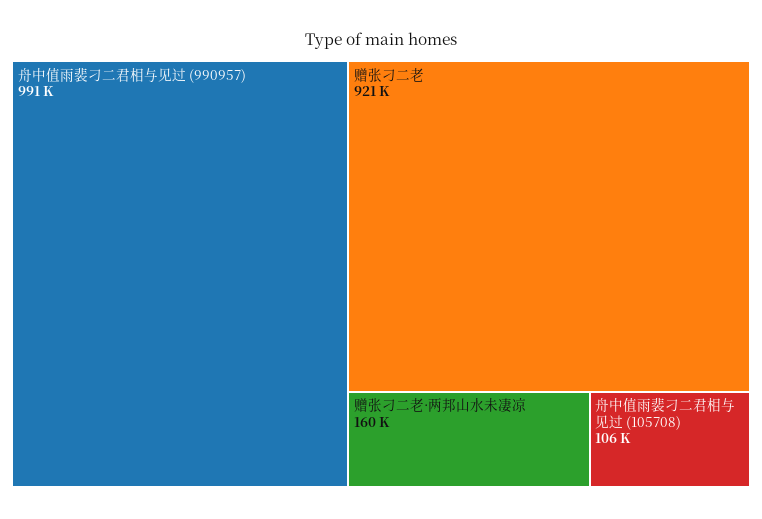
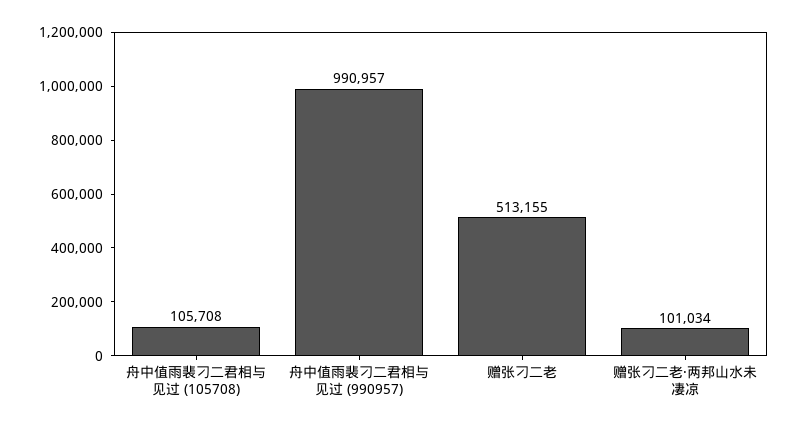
  {
    "舟中值雨裴刁二君相与见过 (990957)": 990957,
-   "赠张刁二老": 921000,
+   "赠张刁二老": 513155,
-   "赠张刁二老·两邦山水未凄凉": 160000,
+   "赠张刁二老·两邦山水未凄凉": 101034,
    "舟中值雨裴刁二君相与见过 (105708)": 105708
  }

